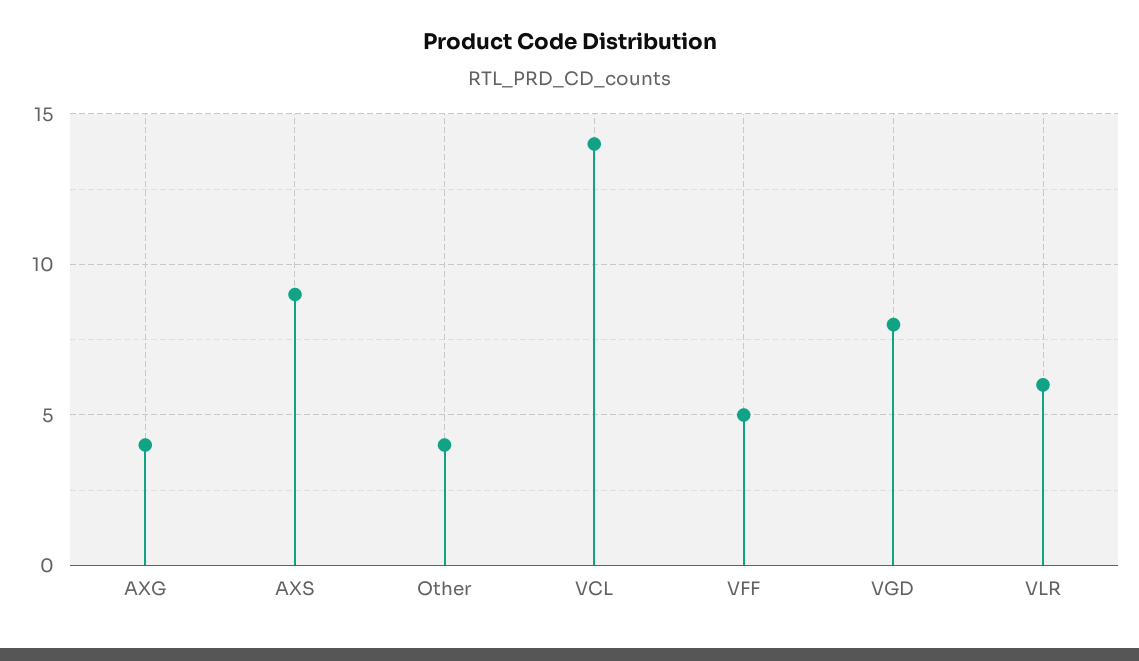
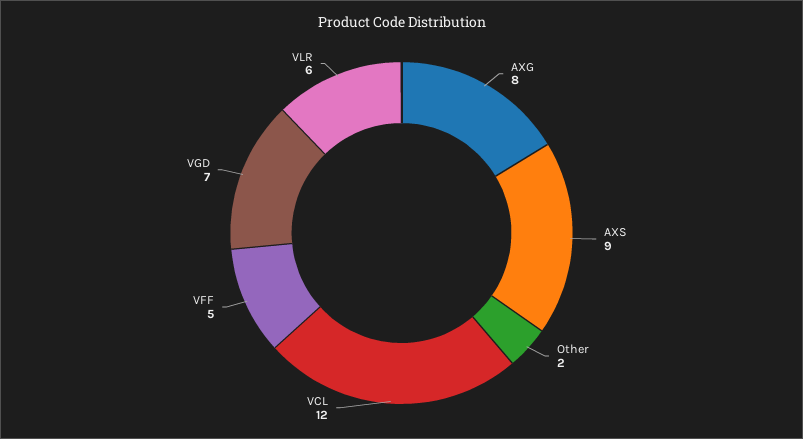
  {
-   "AXG": 4,
+   "AXG": 8,
    "AXS": 9,
-   "Other": 4,
+   "Other": 2,
-   "VCL": 14,
+   "VCL": 12,
    "VFF": 5,
-   "VGD": 8,
+   "VGD": 7,
    "VLR": 6
  }

